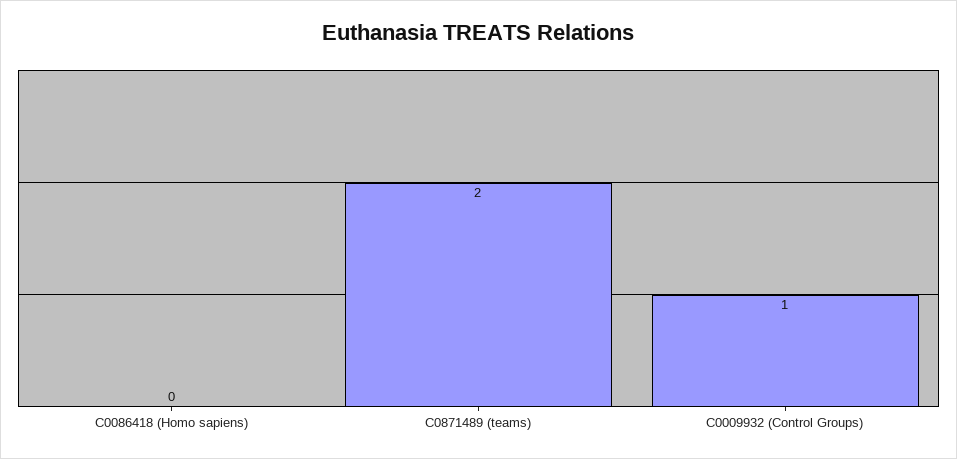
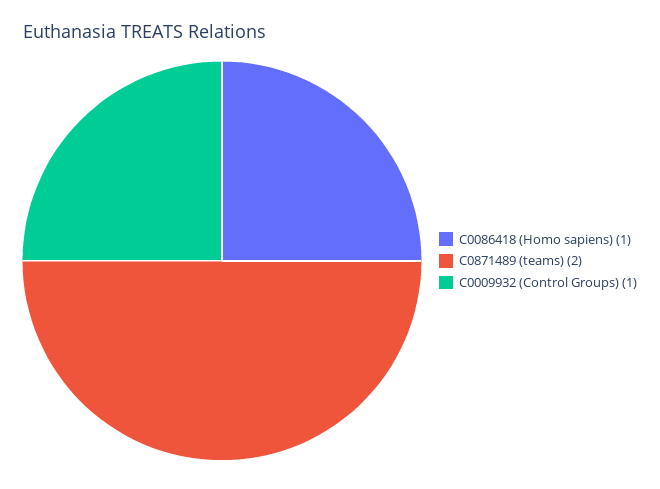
  {
-   "C0086418 (Homo sapiens)": 0,
+   "C0086418 (Homo sapiens)": 1,
    "C0871489 (teams)": 2,
    "C0009932 (Control Groups)": 1
  }

